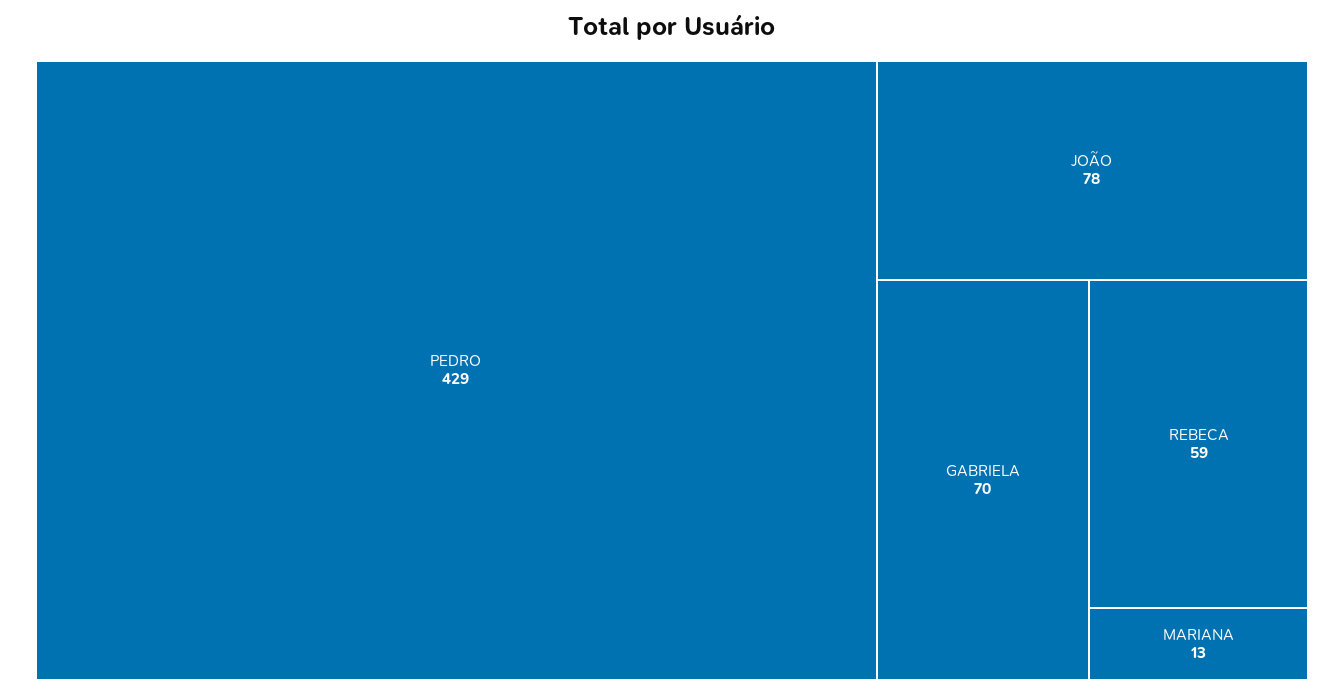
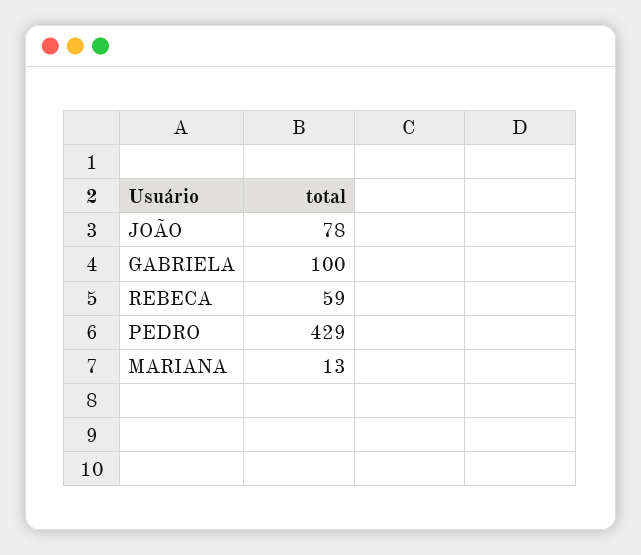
  {
    "PEDRO": 429,
    "JOÃO": 78,
-   "GABRIELA": 70,
+   "GABRIELA": 100,
    "REBECA": 59,
    "MARIANA": 13
  }

